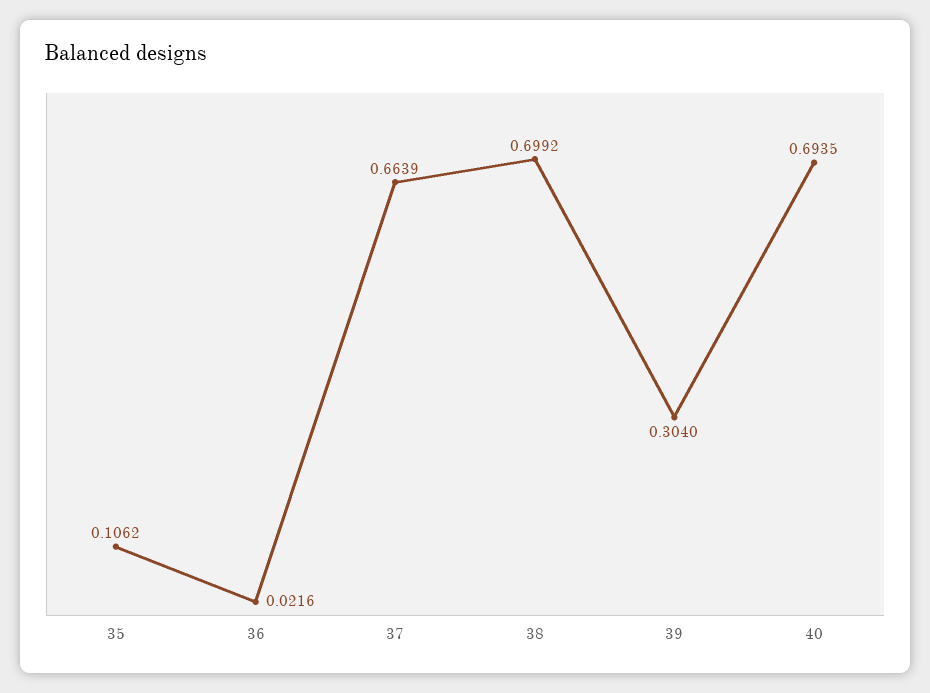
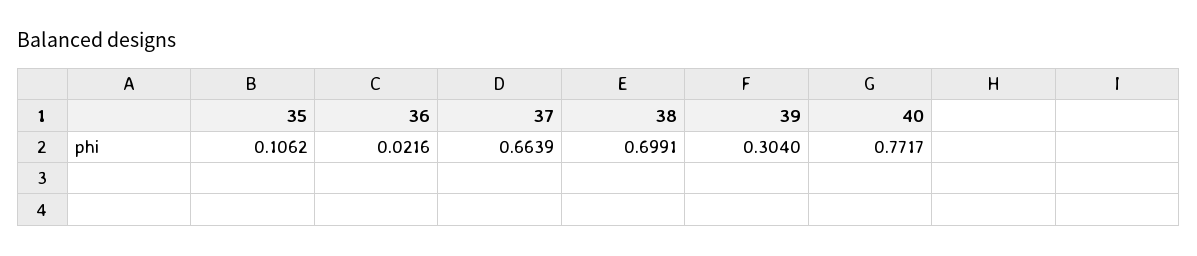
  {
    "35": 0.1062,
    "36": 0.0216,
    "37": 0.6639,
-   "38": 0.6992,
+   "38": 0.6991,
    "39": 0.304,
-   "40": 0.6935
+   "40": 0.7717
  }

